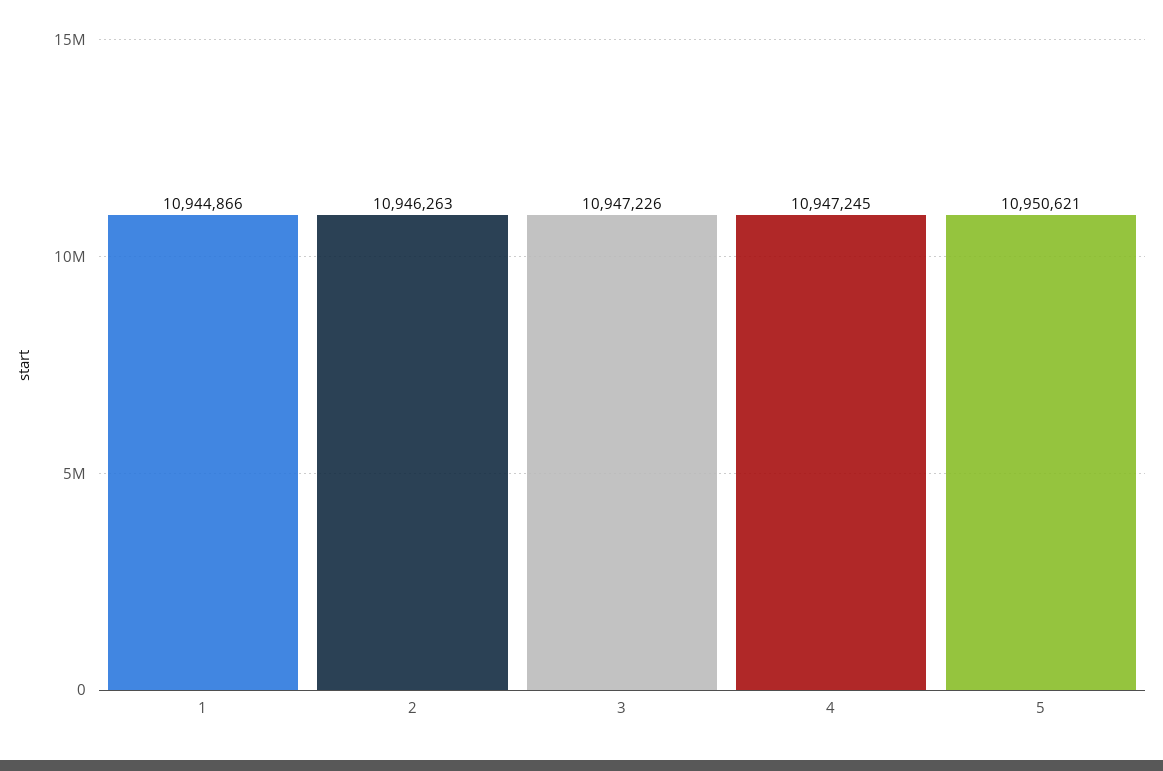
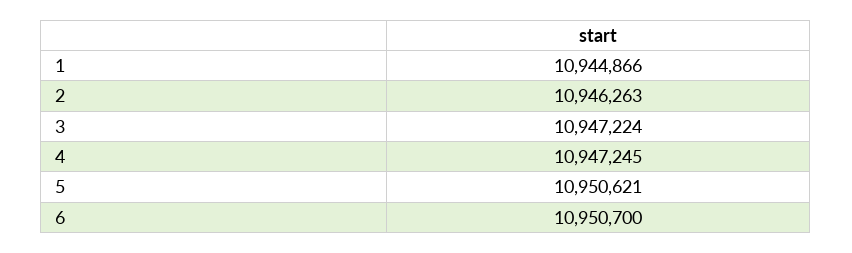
  {
    "1": 10944866,
    "2": 10946263,
-   "3": 10947226,
+   "3": 10947224,
    "4": 10947245,
-   "5": 10950621
+   "5": 10950621,
+   "6": 10950700
  }

